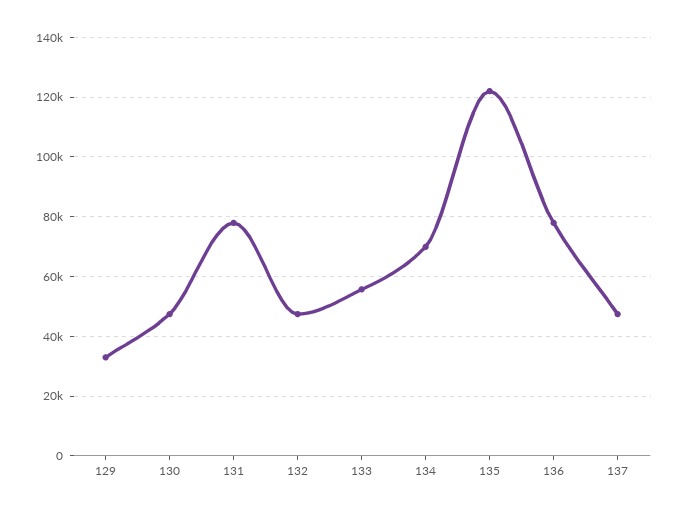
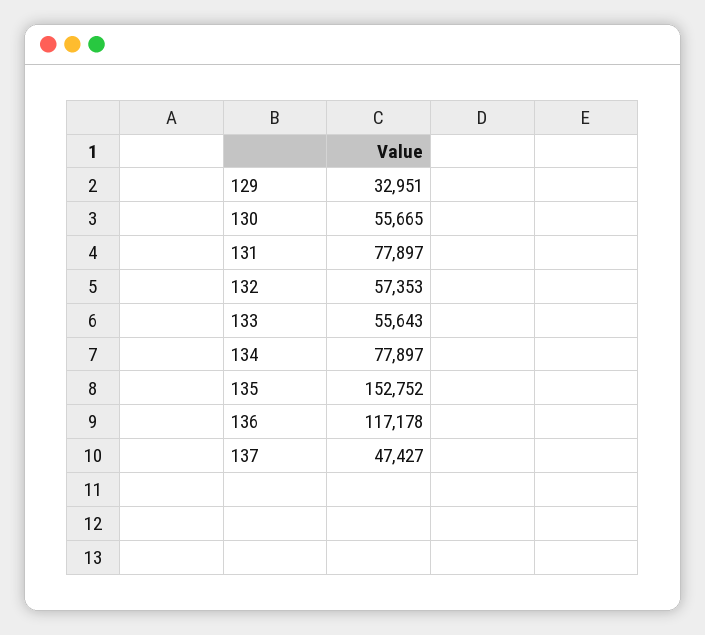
  {
    "129": 32951,
-   "130": 47500,
+   "130": 55665,
    "131": 77897,
-   "132": 47500,
+   "132": 57353,
    "133": 55643,
-   "134": 70000,
+   "134": 77897,
-   "135": 122500,
+   "135": 152752,
-   "136": 77500,
+   "136": 117178,
    "137": 47427
  }

